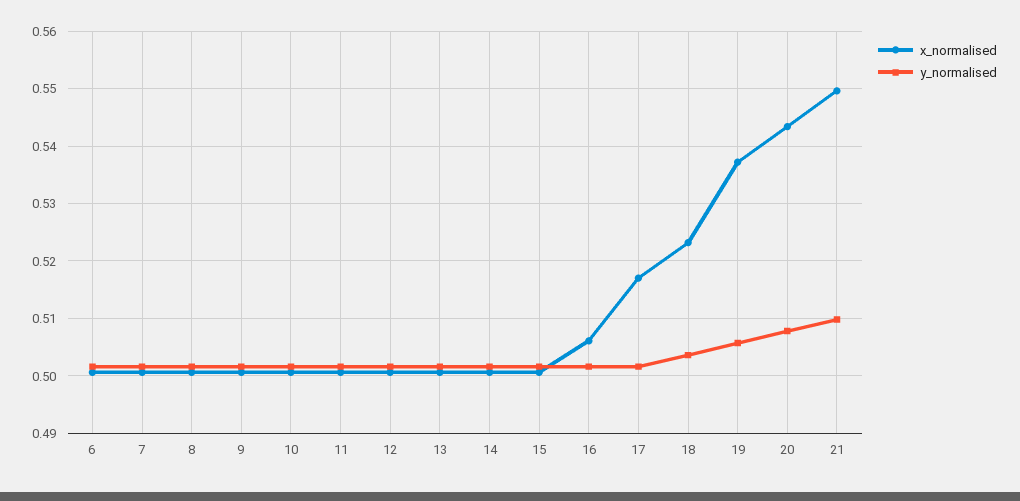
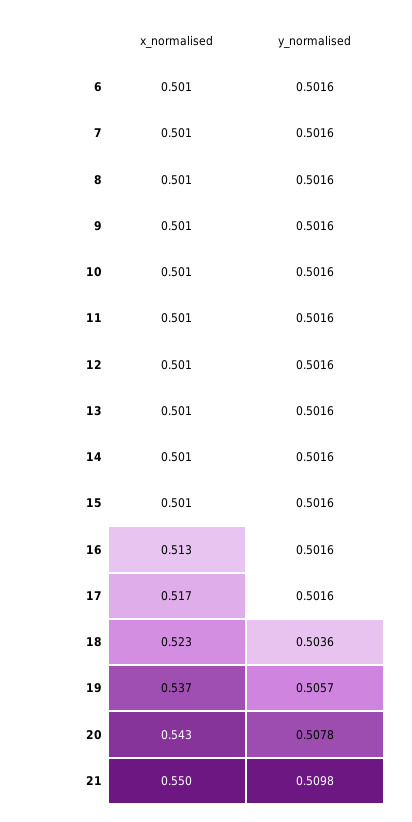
  {
    "x_normalised": {
      "6": 0.501,
      "7": 0.501,
      "8": 0.501,
      "9": 0.501,
      "10": 0.501,
      "11": 0.501,
      "12": 0.501,
      "13": 0.501,
      "14": 0.501,
      "15": 0.501,
-     "16": 0.506,
+     "16": 0.513,
      "17": 0.517,
      "18": 0.523,
      "19": 0.537,
      "20": 0.543,
      "21": 0.55
    },
    "y_normalised": {
      "6": 0.5016,
      "7": 0.5016,
      "8": 0.5016,
      "9": 0.5016,
      "10": 0.5016,
      "11": 0.5016,
      "12": 0.5016,
      "13": 0.5016,
      "14": 0.5016,
      "15": 0.5016,
      "16": 0.5016,
      "17": 0.5016,
      "18": 0.5036,
      "19": 0.5057,
      "20": 0.5078,
      "21": 0.5098
    }
  }

